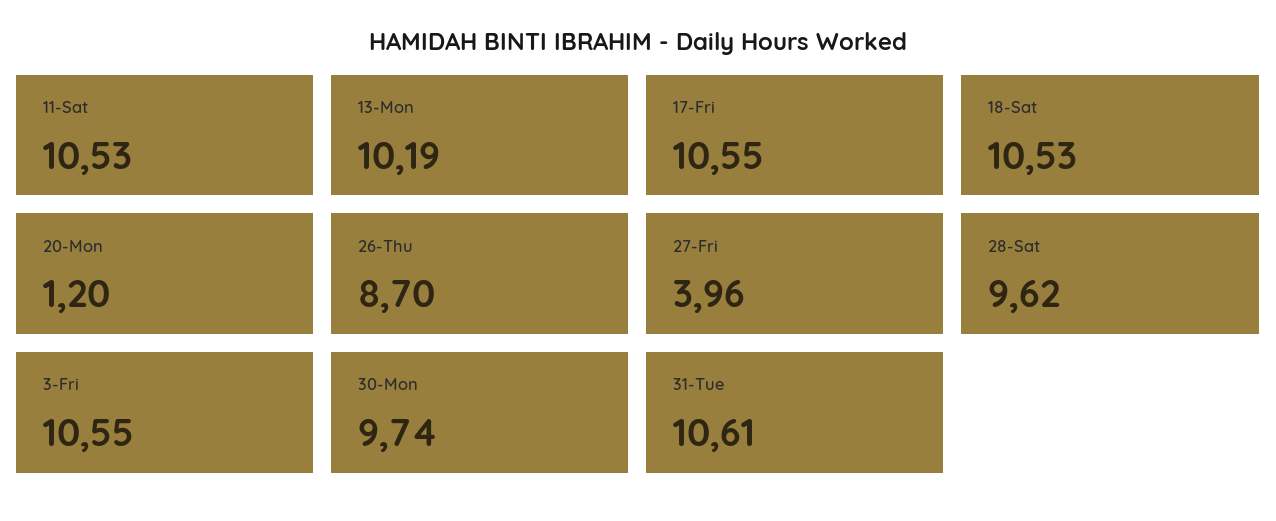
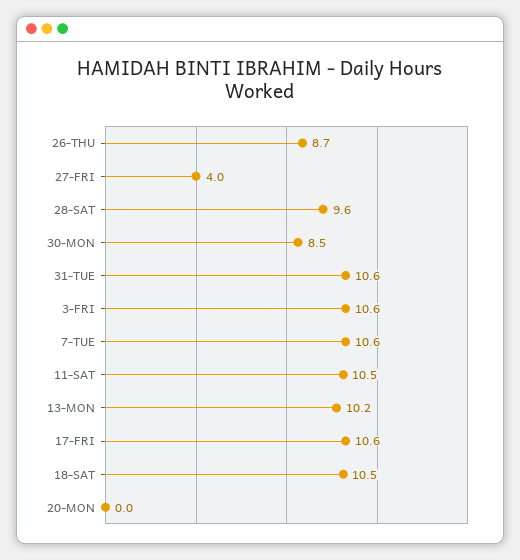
  {
    "11-Sat": 10.53,
    "13-Mon": 10.19,
    "17-Fri": 10.55,
    "18-Sat": 10.53,
-   "20-Mon": 1.2,
+   "20-Mon": 0,
    "26-Thu": 8.7,
    "27-Fri": 3.96,
    "28-Sat": 9.62,
    "3-Fri": 10.55,
-   "30-Mon": 9.74,
+   "30-Mon": 8.5,
-   "31-Tue": 10.61
+   "31-Tue": 10.61,
+   "7-TUE": 10.6
  }

